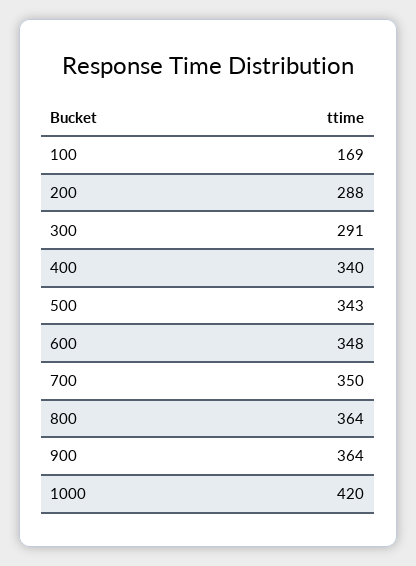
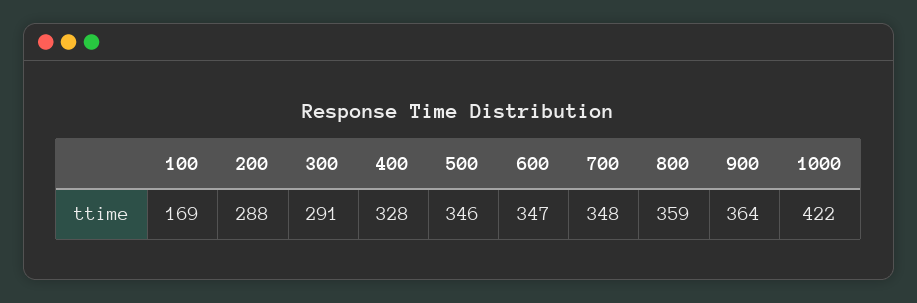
  {
    "100": 169,
    "200": 288,
    "300": 291,
-   "400": 340,
+   "400": 328,
-   "500": 343,
+   "500": 346,
-   "600": 348,
+   "600": 347,
-   "700": 350,
+   "700": 348,
-   "800": 364,
+   "800": 359,
    "900": 364,
-   "1000": 420
+   "1000": 422
  }

